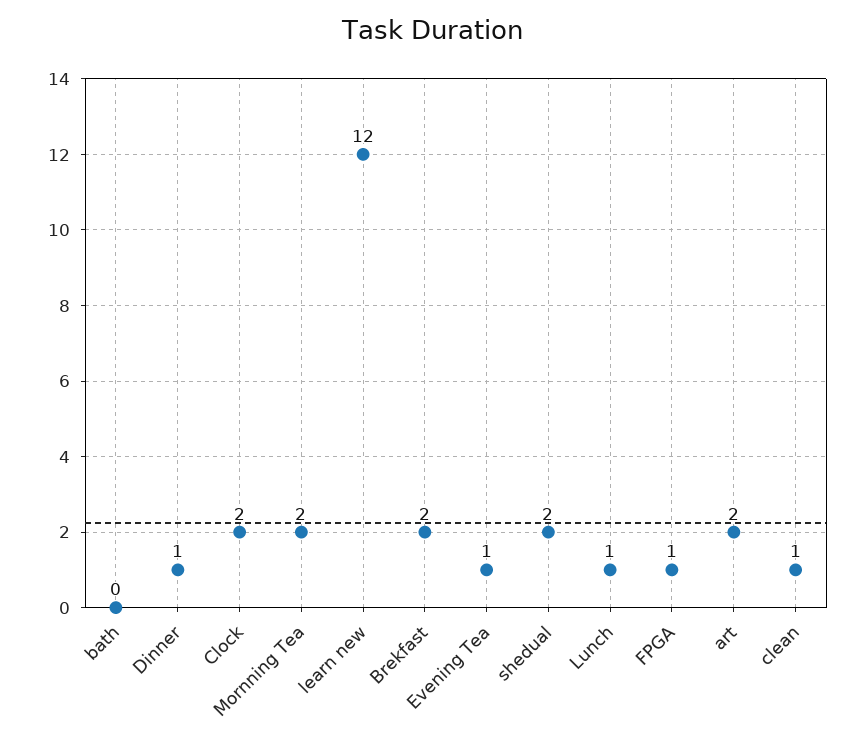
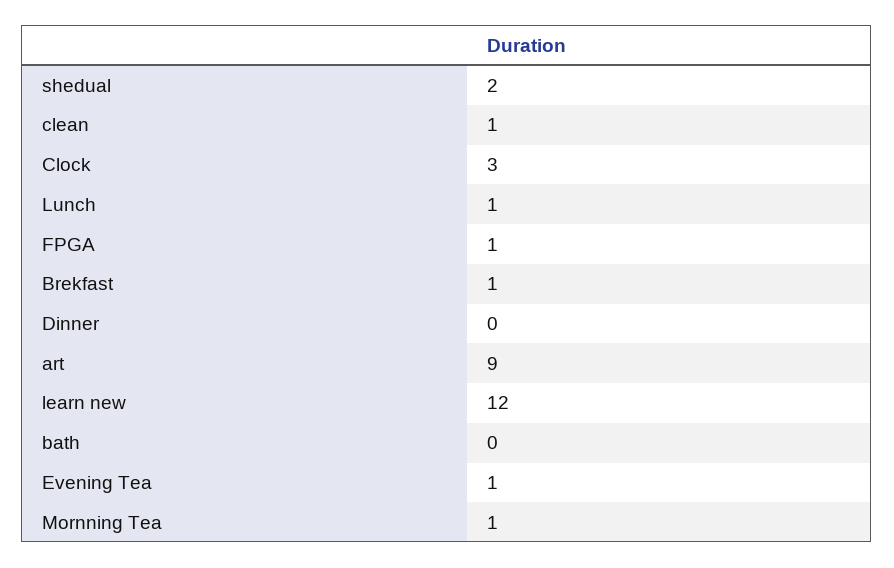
  {
    "bath": 0,
-   "Dinner": 1,
+   "Dinner": 0,
-   "Clock": 2,
+   "Clock": 3,
-   "Mornning Tea": 2,
+   "Mornning Tea": 1,
    "learn new": 12,
-   "Brekfast": 2,
+   "Brekfast": 1,
    "Evening Tea": 1,
    "shedual": 2,
    "Lunch": 1,
    "FPGA": 1,
-   "art": 2,
+   "art": 9,
    "clean": 1
  }

